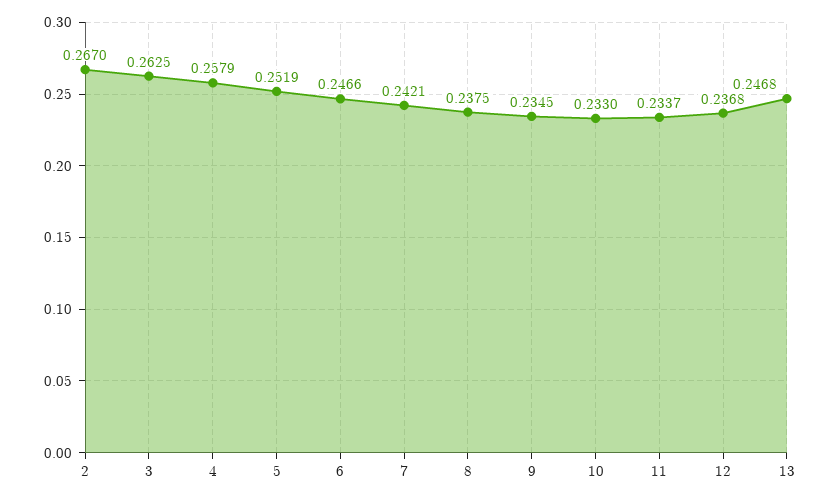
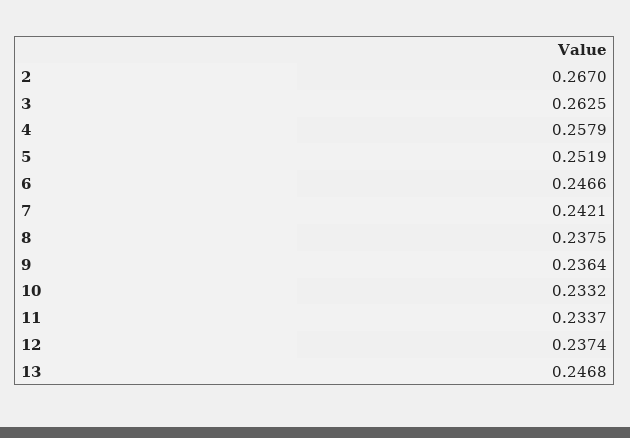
  {
    "2": 0.267,
    "3": 0.2625,
    "4": 0.2579,
    "5": 0.2519,
    "6": 0.2466,
    "7": 0.2421,
    "8": 0.2375,
-   "9": 0.2345,
+   "9": 0.2364,
-   "10": 0.233,
+   "10": 0.2332,
    "11": 0.2337,
-   "12": 0.2368,
+   "12": 0.2374,
    "13": 0.2468
  }

